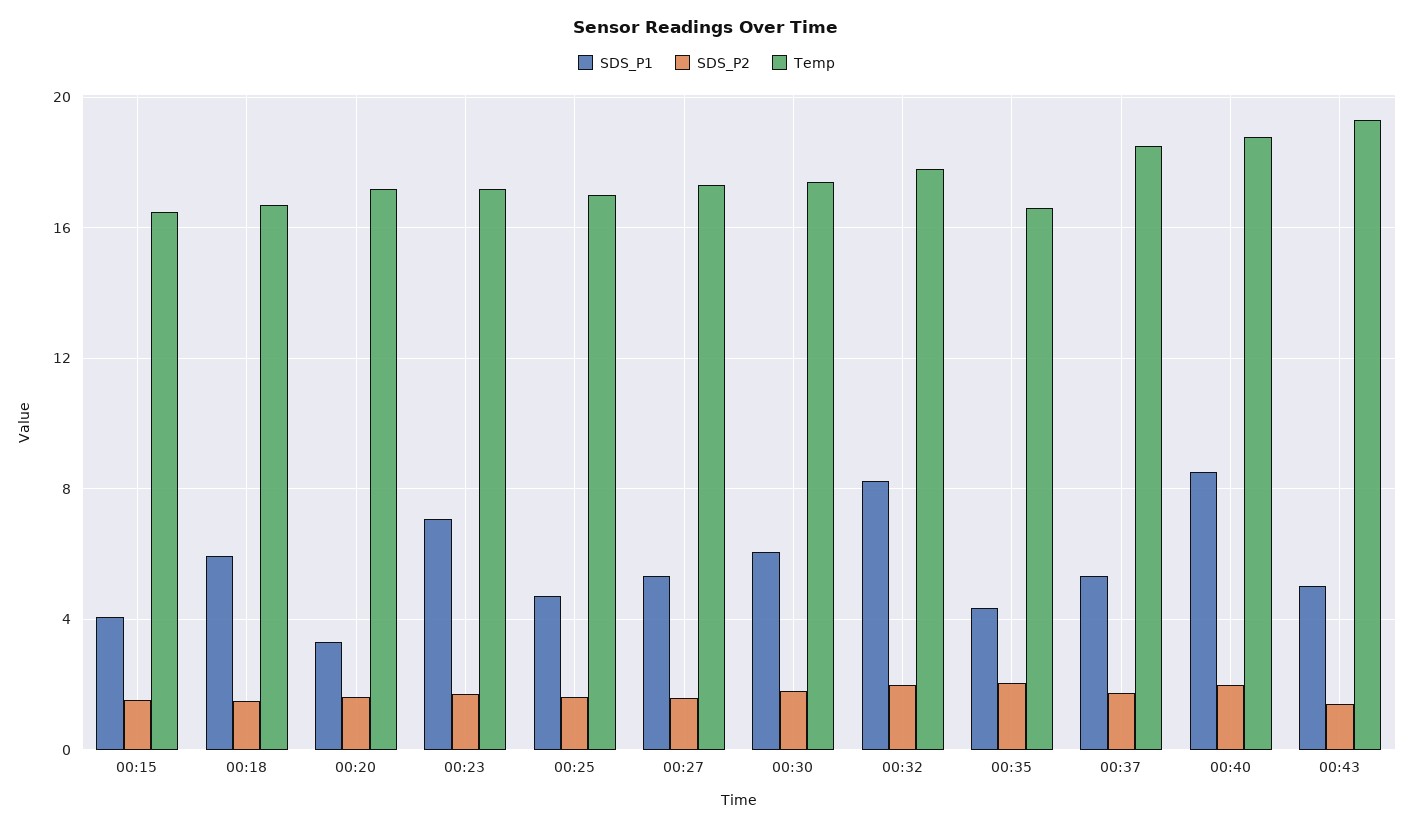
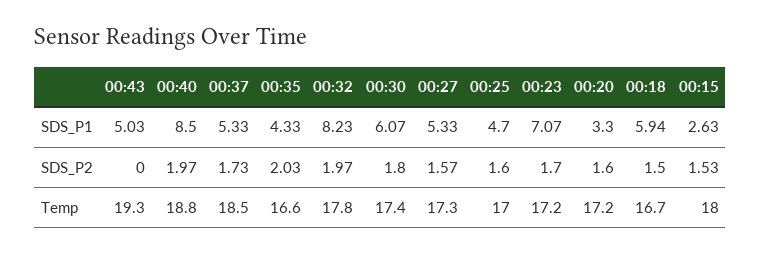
  {
    "SDS_P1": {
-     "00:15": 4,
+     "00:15": 2.63,
      "00:18": 5.94,
      "00:20": 3.3,
      "00:23": 7.07,
      "00:25": 4.7,
      "00:27": 5.33,
      "00:30": 6.07,
      "00:32": 8.23,
      "00:35": 4.33,
      "00:37": 5.33,
      "00:40": 8.5,
      "00:43": 5.03
    },
    "SDS_P2": {
      "00:15": 1.53,
      "00:18": 1.5,
      "00:20": 1.6,
      "00:23": 1.7,
      "00:25": 1.6,
      "00:27": 1.57,
      "00:30": 1.8,
      "00:32": 1.97,
      "00:35": 2.03,
      "00:37": 1.73,
      "00:40": 1.97,
-     "00:43": 1.5
+     "00:43": 0
    },
    "Temp": {
-     "00:15": 16.5,
+     "00:15": 18,
      "00:18": 16.7,
      "00:20": 17.2,
      "00:23": 17.2,
      "00:25": 17,
      "00:27": 17.3,
      "00:30": 17.4,
      "00:32": 17.8,
      "00:35": 16.6,
      "00:37": 18.5,
      "00:40": 18.8,
      "00:43": 19.3
    }
  }

